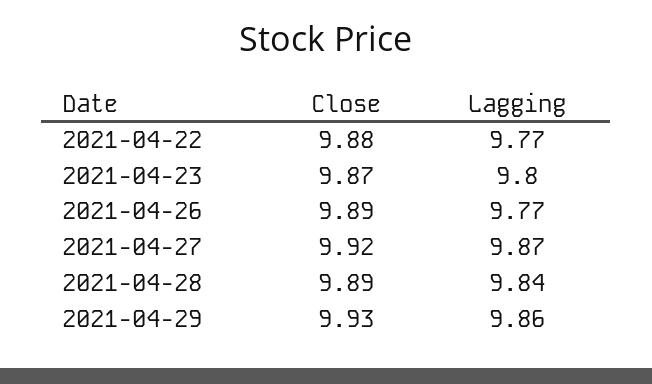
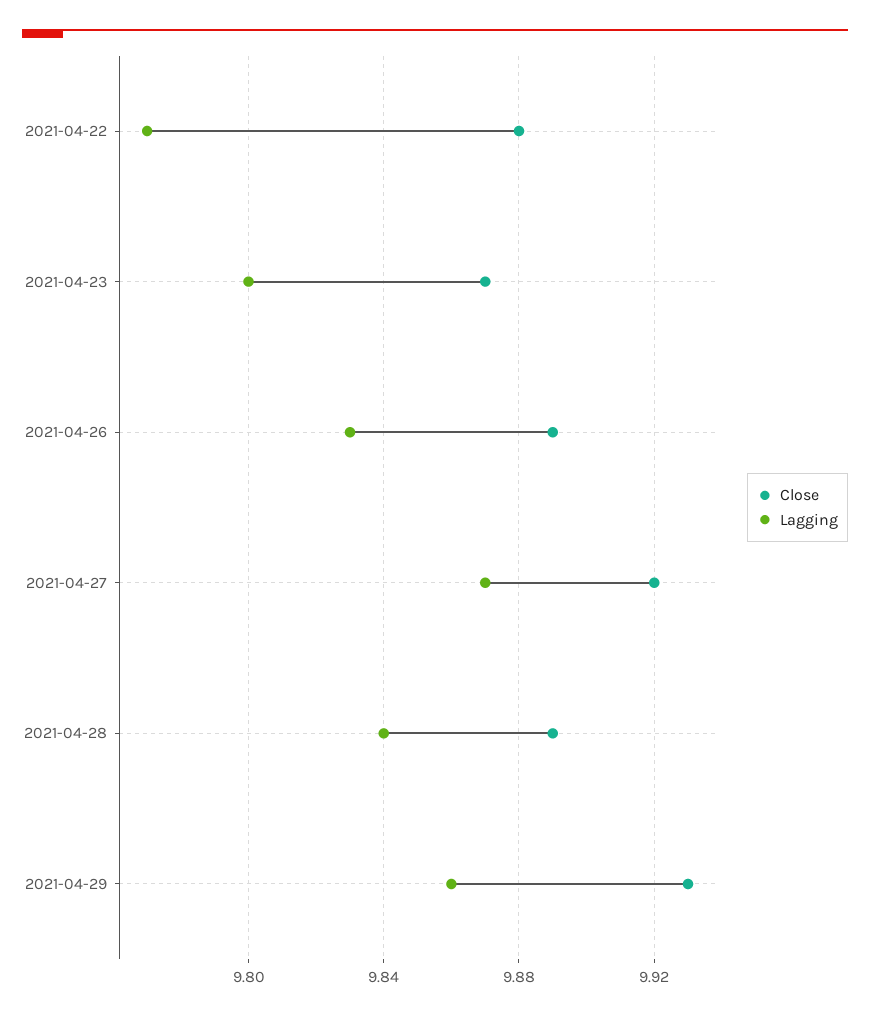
  {
    "Close": {
      "2021-04-22": 9.88,
      "2021-04-23": 9.87,
      "2021-04-26": 9.89,
      "2021-04-27": 9.92,
      "2021-04-28": 9.89,
      "2021-04-29": 9.93
    },
    "Lagging": {
      "2021-04-22": 9.77,
      "2021-04-23": 9.8,
-     "2021-04-26": 9.77,
+     "2021-04-26": 9.83,
      "2021-04-27": 9.87,
      "2021-04-28": 9.84,
      "2021-04-29": 9.86
    }
  }

